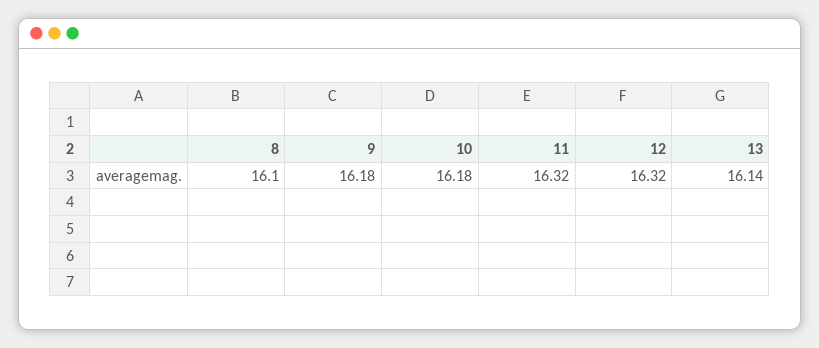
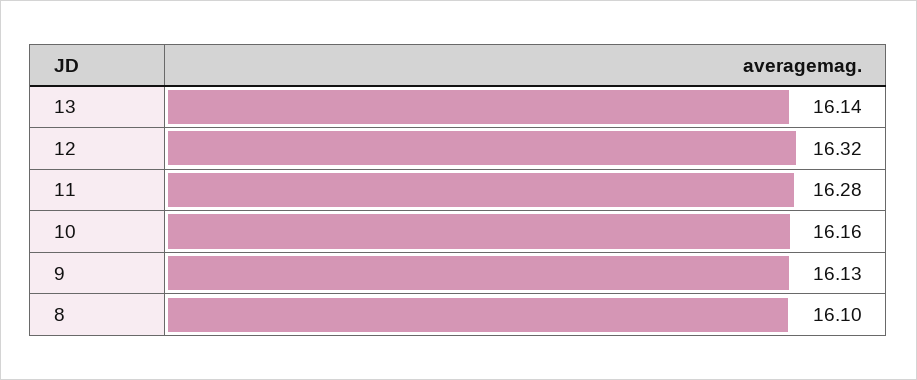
  {
    "8": 16.1,
-   "9": 16.18,
+   "9": 16.13,
-   "10": 16.18,
+   "10": 16.16,
-   "11": 16.32,
+   "11": 16.28,
    "12": 16.32,
    "13": 16.14
  }

